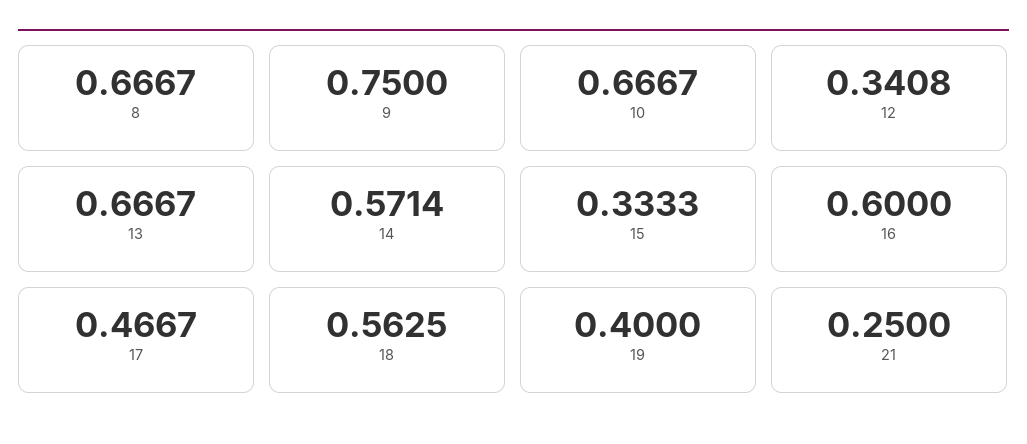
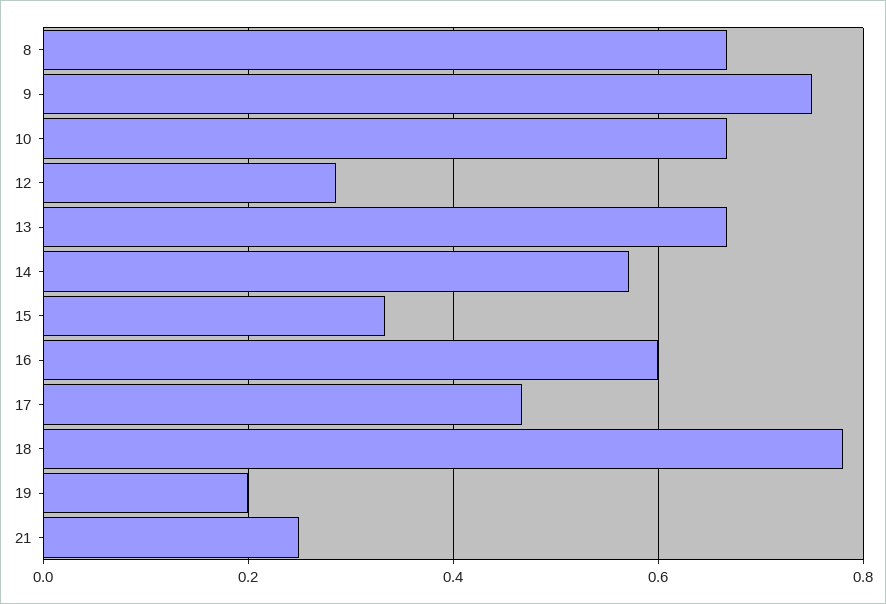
  {
    "8": 0.6667,
    "9": 0.75,
    "10": 0.6667,
-   "12": 0.3408,
+   "12": 0.28,
    "13": 0.6667,
    "14": 0.5714,
    "15": 0.3333,
    "16": 0.6,
    "17": 0.4667,
-   "18": 0.5625,
+   "18": 0.78,
-   "19": 0.4,
+   "19": 0.2,
    "21": 0.25
  }

